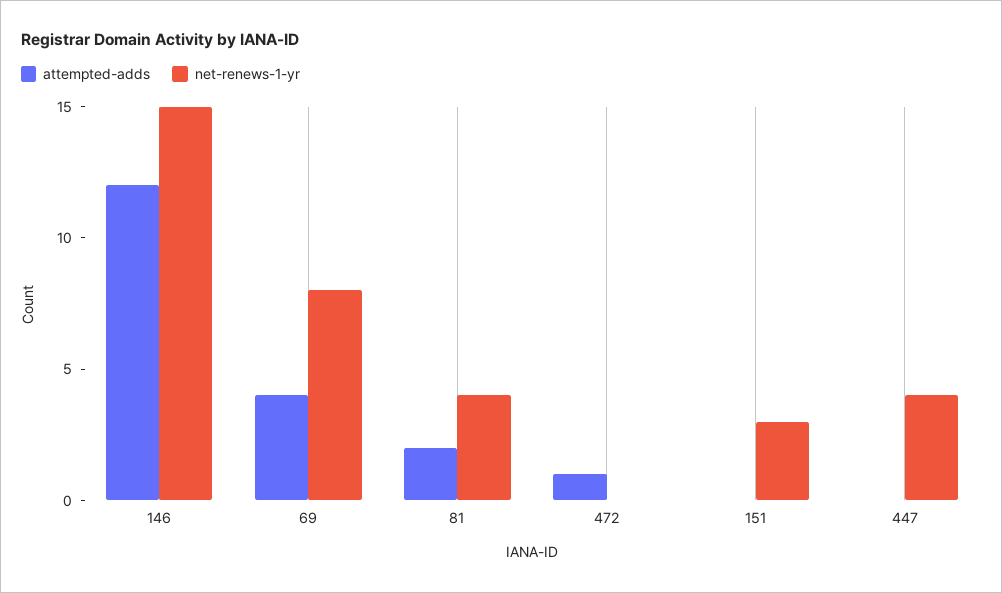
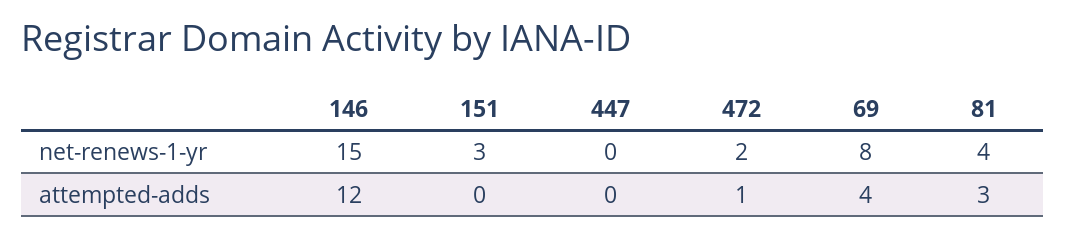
  {
    "attempted-adds": {
      "146": 12,
      "69": 4,
-     "81": 2,
+     "81": 3,
      "472": 1,
      "151": 0,
      "447": 0
    },
    "net-renews-1-yr": {
      "146": 15,
      "69": 8,
      "81": 4,
-     "472": 0,
+     "472": 2,
      "151": 3,
-     "447": 4
+     "447": 0
    }
  }

